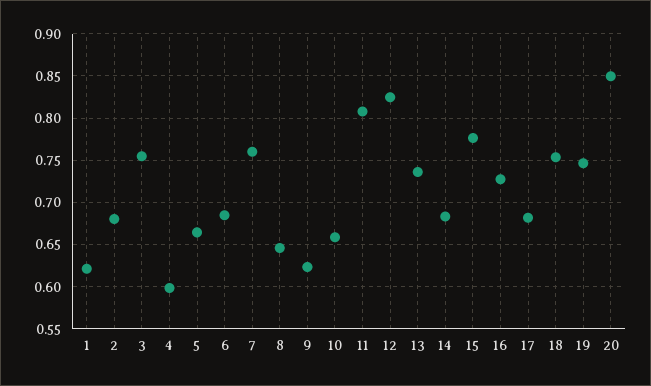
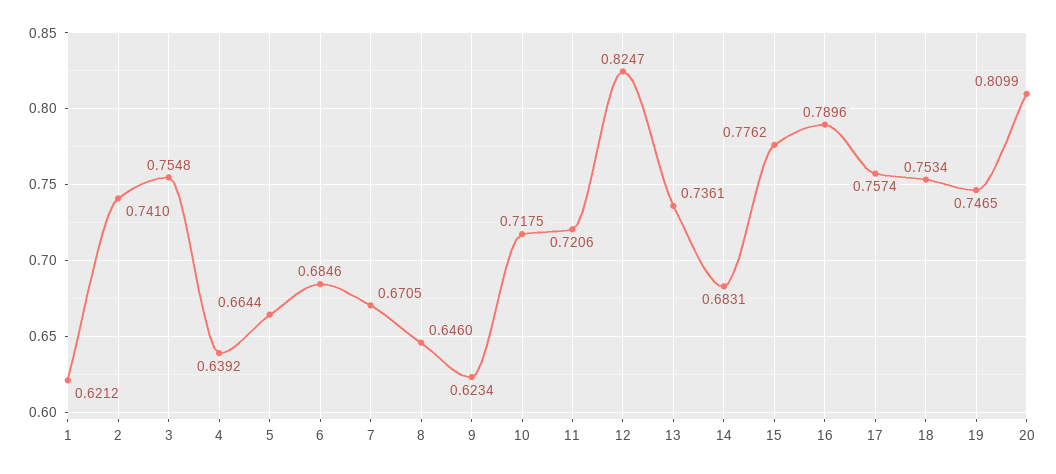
  {
    "1": 0.6212,
-   "2": 0.68,
+   "2": 0.741,
    "3": 0.7548,
-   "4": 0.6,
+   "4": 0.6392,
    "5": 0.6644,
    "6": 0.6846,
-   "7": 0.76,
+   "7": 0.6705,
    "8": 0.646,
    "9": 0.6234,
-   "10": 0.66,
+   "10": 0.7175,
-   "11": 0.81,
+   "11": 0.7206,
    "12": 0.8247,
    "13": 0.7361,
    "14": 0.6831,
    "15": 0.7762,
-   "16": 0.73,
+   "16": 0.7896,
-   "17": 0.68,
+   "17": 0.7574,
    "18": 0.7534,
    "19": 0.7465,
-   "20": 0.85
+   "20": 0.8099
  }

